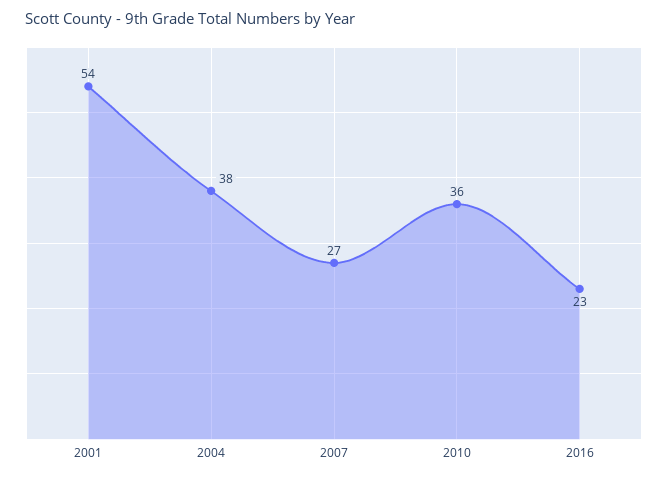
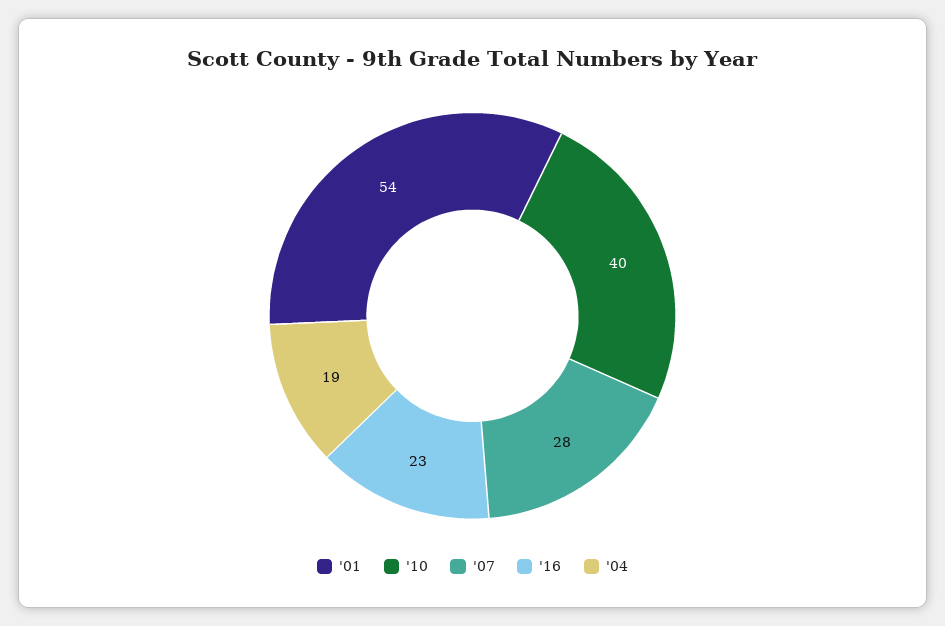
  {
    "2001": 54,
-   "2004": 38,
+   "2004": 19,
-   "2007": 27,
+   "2007": 28,
-   "2010": 36,
+   "2010": 40,
    "2016": 23
  }

